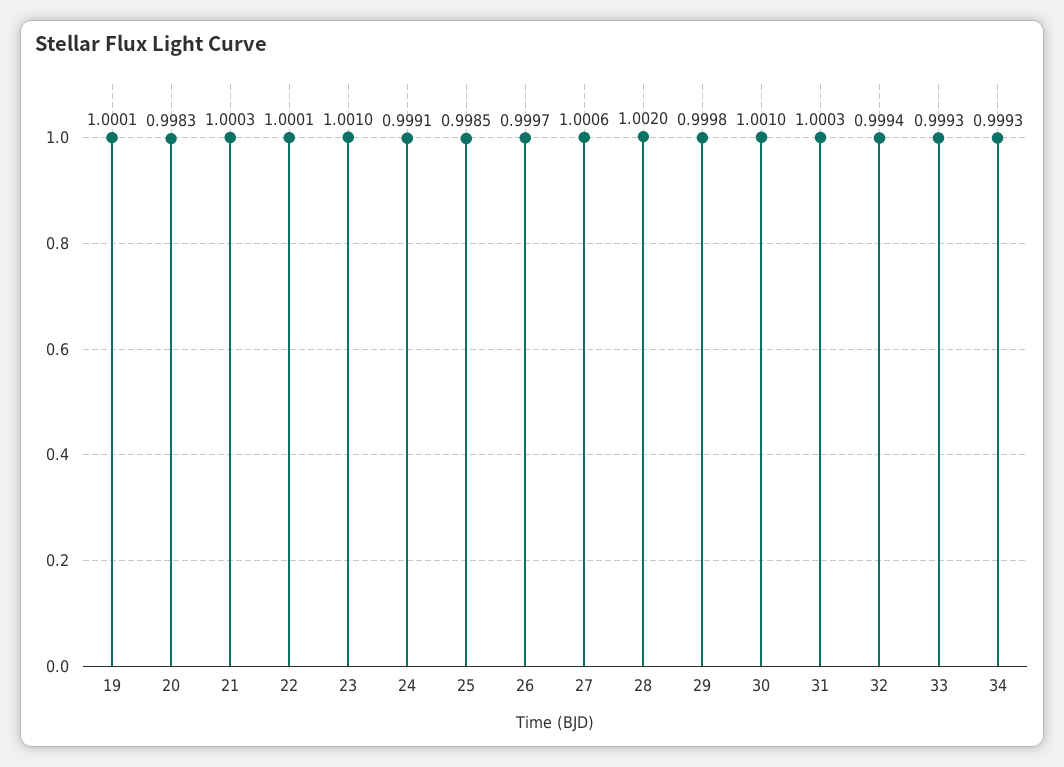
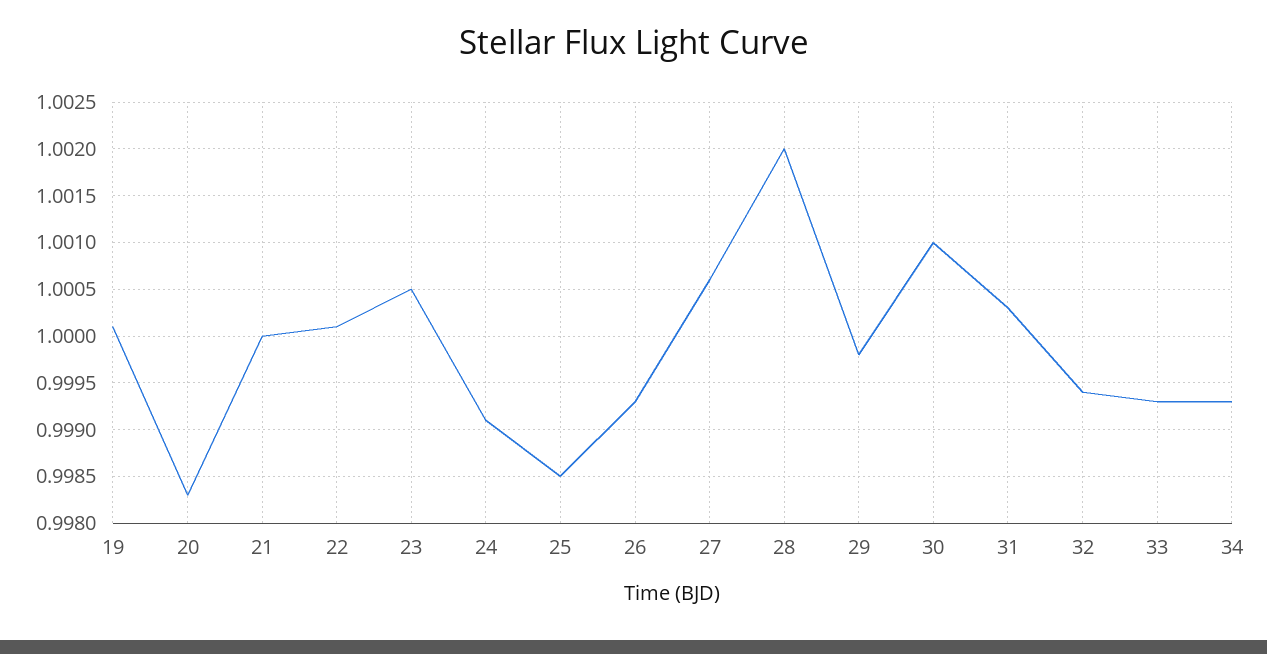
  {
    "19": 1.0001,
    "20": 0.9983,
-   "21": 1.0003,
+   "21": 1,
    "22": 1.0001,
-   "23": 1.001,
+   "23": 1.0005,
    "24": 0.9991,
    "25": 0.9985,
-   "26": 0.9997,
+   "26": 0.9993,
    "27": 1.0006,
    "28": 1.002,
    "29": 0.9998,
    "30": 1.001,
    "31": 1.0003,
    "32": 0.9994,
    "33": 0.9993,
    "34": 0.9993
  }

